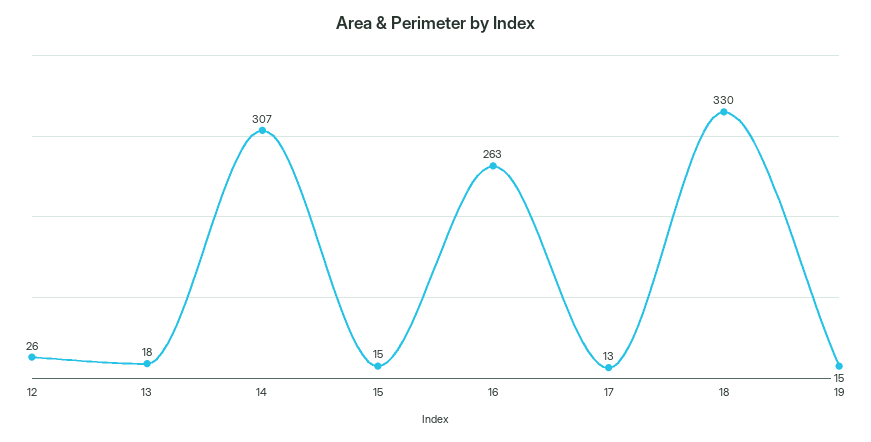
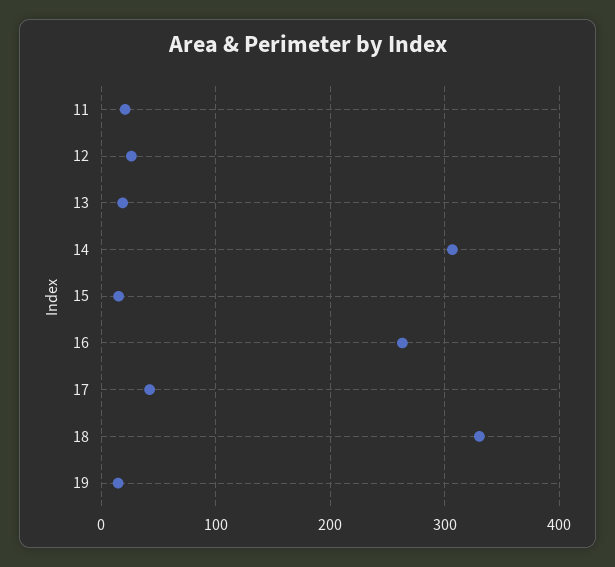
  {
    "12": 26,
    "13": 18,
    "14": 307,
    "15": 15,
    "16": 263,
-   "17": 13,
+   "17": 40,
    "18": 330,
-   "19": 15
+   "19": 15,
+   "11": 20
  }

